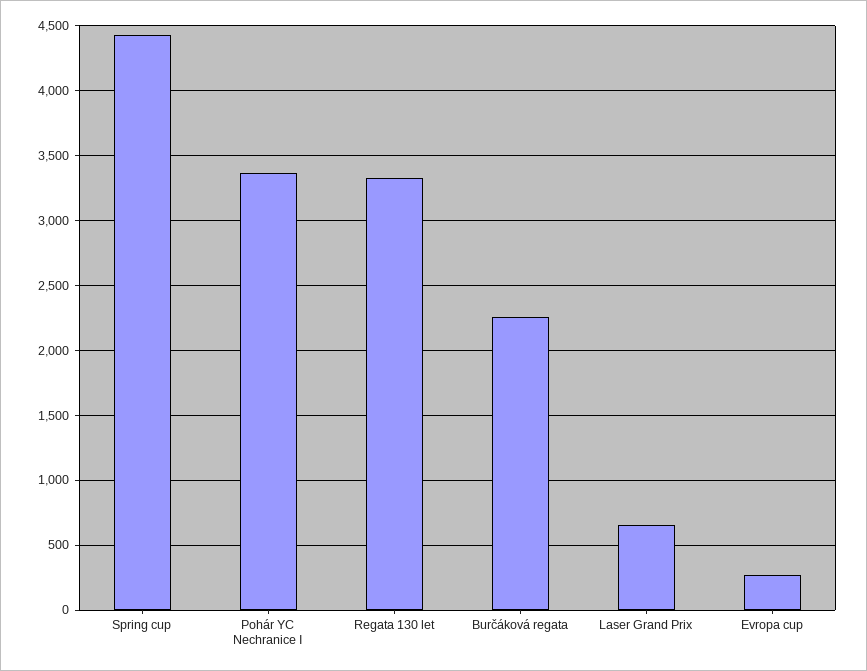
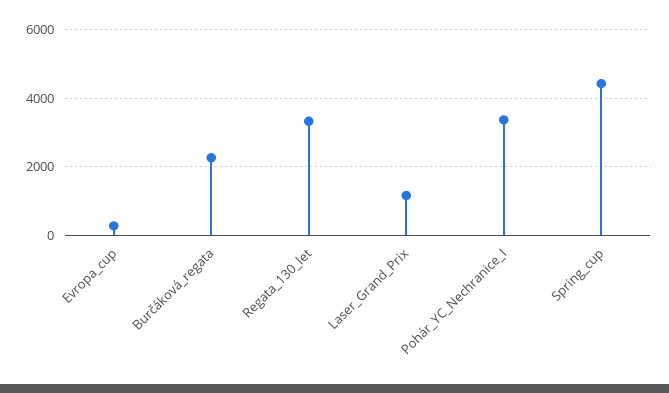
  {
    "Spring cup": 4450,
    "Pohár YC Nechranice I": 3350,
    "Regata 130 let": 3350,
    "Burčáková regata": 2250,
-   "Laser Grand Prix": 650,
+   "Laser Grand Prix": 1200,
    "Evropa cup": 250
  }

